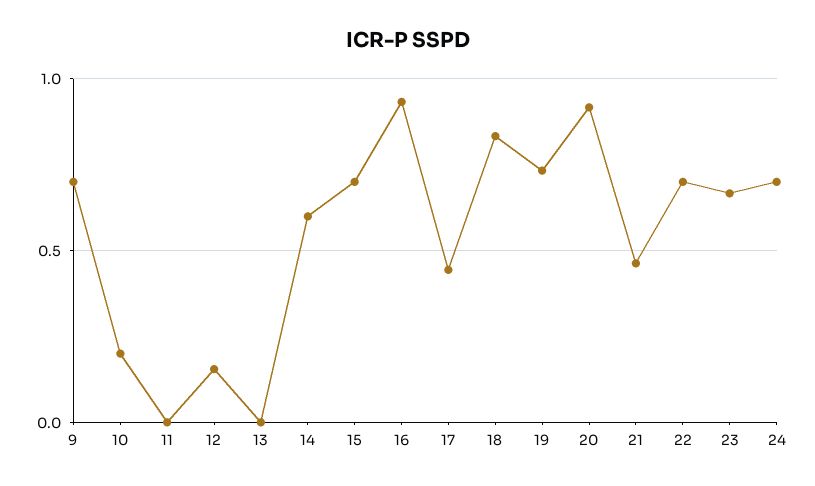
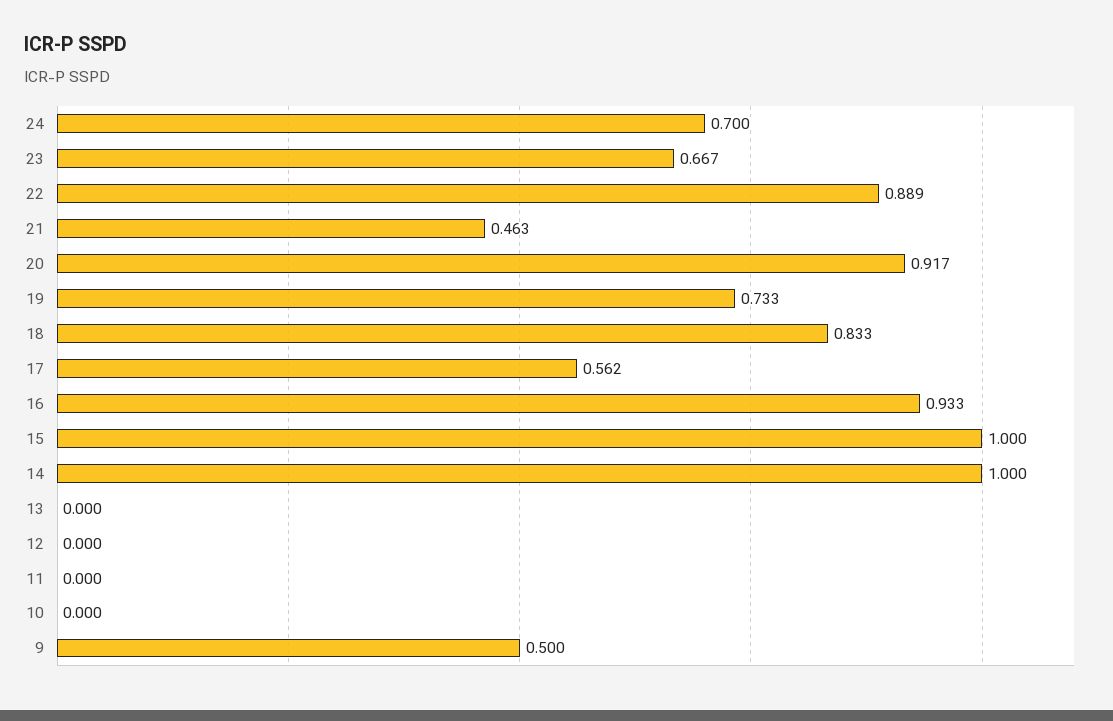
  {
-   "9": 0.7,
+   "9": 0.5,
-   "10": 0.2,
+   "10": 0,
    "11": 0,
-   "12": 0.15,
+   "12": 0,
    "13": 0,
-   "14": 0.6,
+   "14": 1,
-   "15": 0.7,
+   "15": 1,
    "16": 0.933,
-   "17": 0.45,
+   "17": 0.562,
    "18": 0.833,
    "19": 0.733,
    "20": 0.917,
    "21": 0.463,
-   "22": 0.7,
+   "22": 0.889,
    "23": 0.667,
    "24": 0.7
  }

